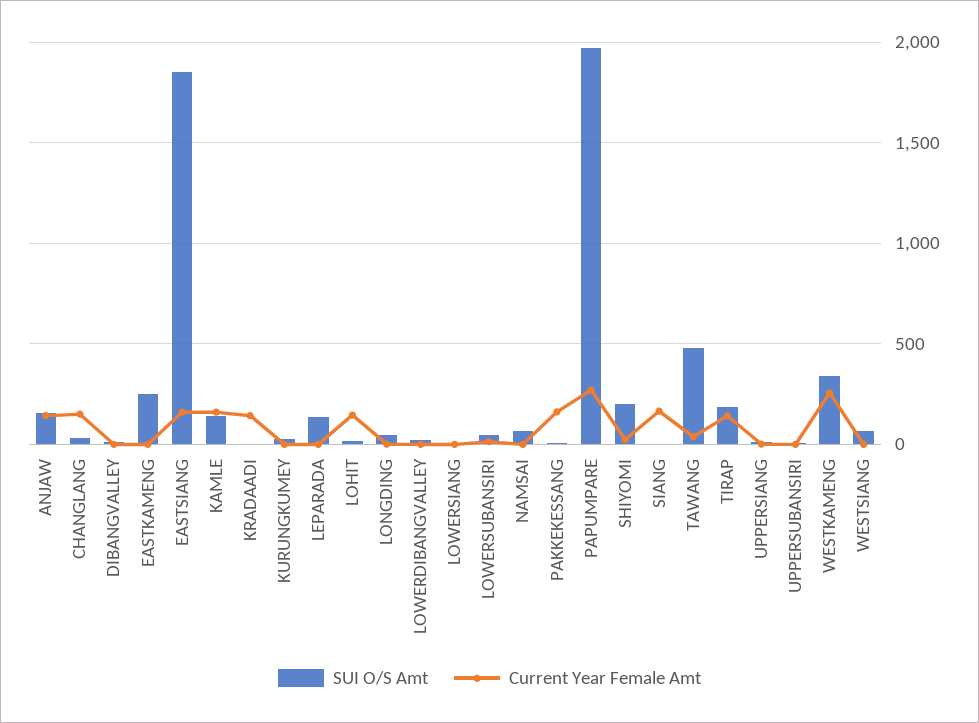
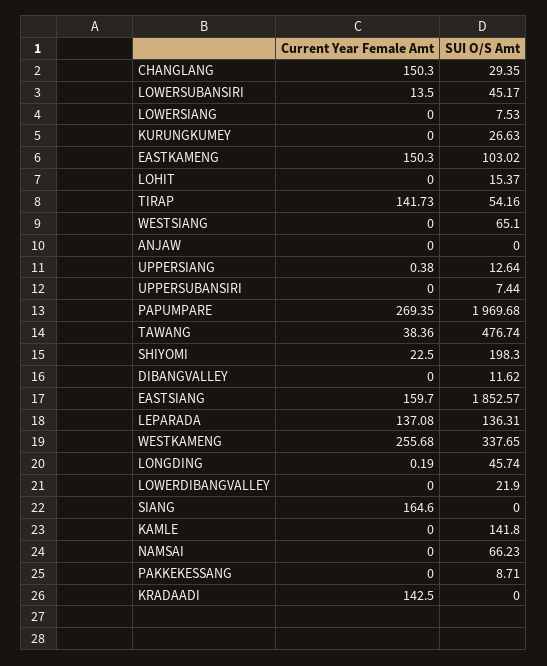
  {
    "SUI O/S Amt": {
-     "ANJAW": 150,
+     "ANJAW": 0,
      "CHANGLANG": 29.35,
      "DIBANGVALLEY": 11.62,
-     "EASTKAMENG": 250,
+     "EASTKAMENG": 103.02,
      "EASTSIANG": 1852.57,
      "KAMLE": 141.8,
      "KRADAADI": 0,
      "KURUNGKUMEY": 26.63,
      "LEPARADA": 136.31,
      "LOHIT": 15.37,
      "LONGDING": 45.74,
      "LOWERDIBANGVALLEY": 21.9,
      "LOWERSIANG": 7.53,
      "LOWERSUBANSIRI": 45.17,
      "NAMSAI": 66.23,
      "PAKKEKESSANG": 8.71,
      "PAPUMPARE": 1969.68,
      "SHIYOMI": 198.3,
      "SIANG": 0,
      "TAWANG": 476.74,
-     "TIRAP": 200,
+     "TIRAP": 54.16,
      "UPPERSIANG": 12.64,
      "UPPERSUBANSIRI": 7.44,
      "WESTKAMENG": 337.65,
      "WESTSIANG": 65.1
    },
    "Current Year Female Amt": {
-     "ANJAW": 150,
+     "ANJAW": 0,
      "CHANGLANG": 150.3,
      "DIBANGVALLEY": 0,
-     "EASTKAMENG": 0,
+     "EASTKAMENG": 150.3,
      "EASTSIANG": 159.7,
-     "KAMLE": 150,
+     "KAMLE": 0,
      "KRADAADI": 142.5,
      "KURUNGKUMEY": 0,
-     "LEPARADA": 0,
+     "LEPARADA": 137.08,
-     "LOHIT": 150,
+     "LOHIT": 0,
      "LONGDING": 0.19,
      "LOWERDIBANGVALLEY": 0,
      "LOWERSIANG": 0,
      "LOWERSUBANSIRI": 13.5,
      "NAMSAI": 0,
-     "PAKKEKESSANG": 150,
+     "PAKKEKESSANG": 0,
      "PAPUMPARE": 269.35,
      "SHIYOMI": 22.5,
      "SIANG": 164.6,
      "TAWANG": 38.36,
      "TIRAP": 141.73,
      "UPPERSIANG": 0.38,
      "UPPERSUBANSIRI": 0,
      "WESTKAMENG": 255.68,
      "WESTSIANG": 0
    }
  }

